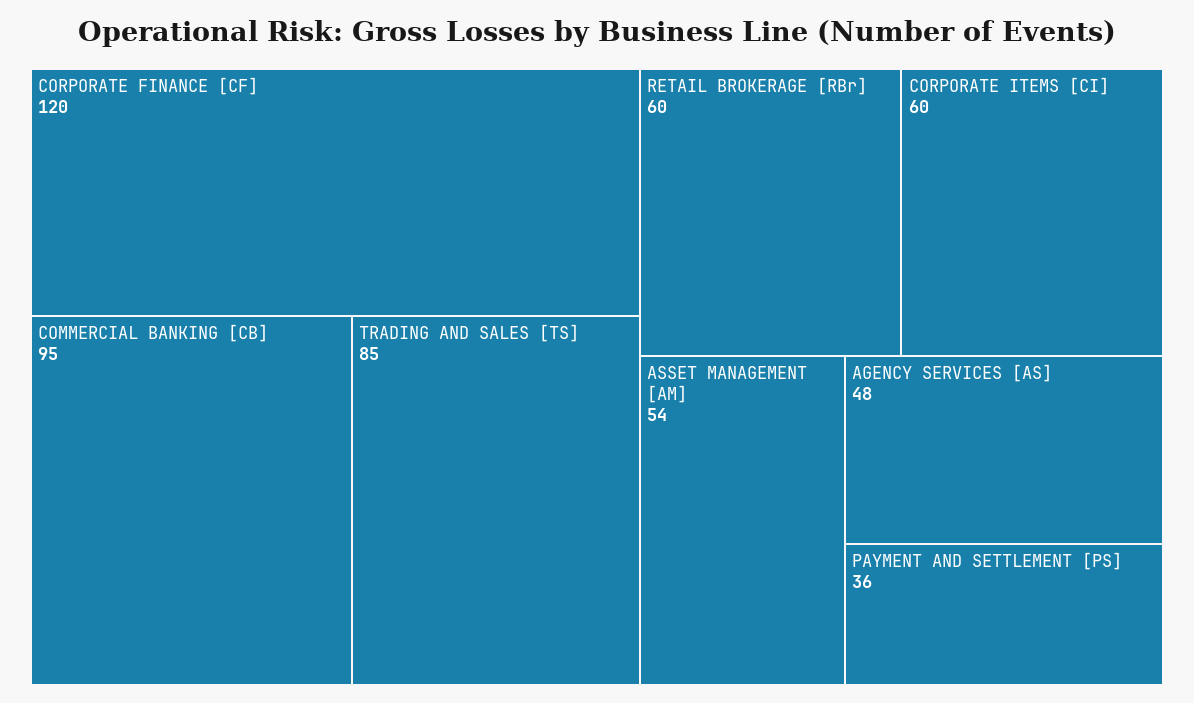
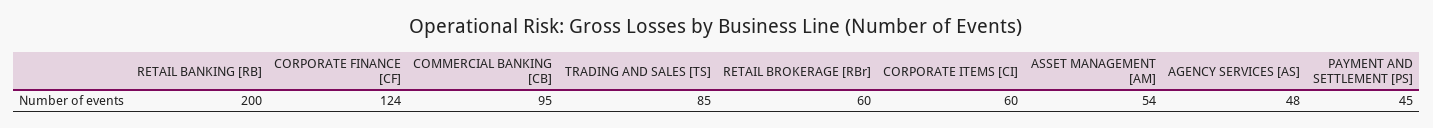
  {
-   "CORPORATE FINANCE [CF]": 120,
+   "CORPORATE FINANCE [CF]": 124,
    "COMMERCIAL BANKING [CB]": 95,
    "TRADING AND SALES [TS]": 85,
    "RETAIL BROKERAGE [RBr]": 60,
    "CORPORATE ITEMS [CI]": 60,
    "ASSET MANAGEMENT [AM]": 54,
    "AGENCY SERVICES [AS]": 48,
-   "PAYMENT AND SETTLEMENT [PS]": 36
+   "PAYMENT AND SETTLEMENT [PS]": 45,
+   "RETAIL BANKING [RB]": 200
  }

